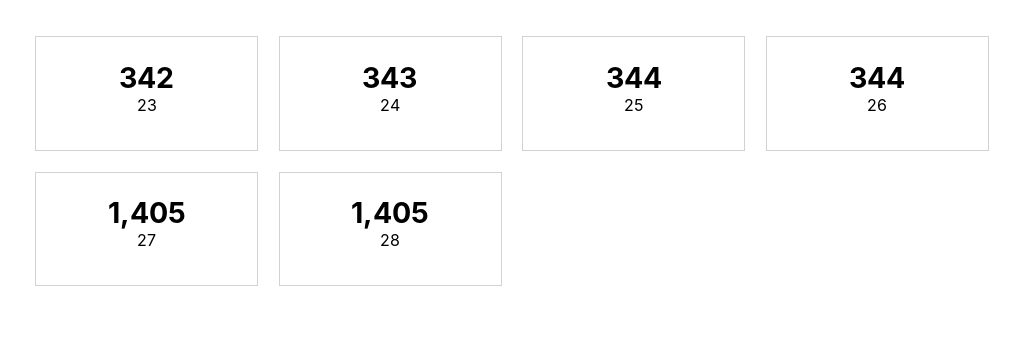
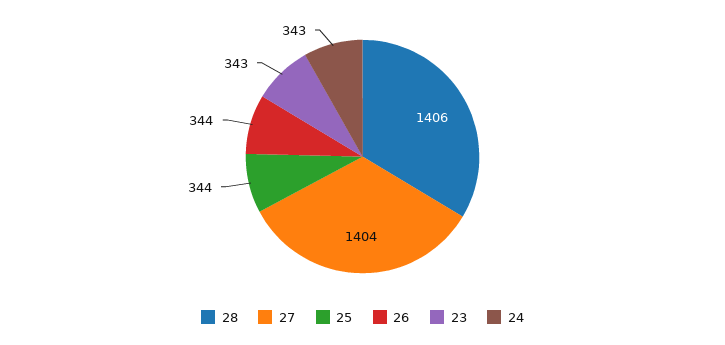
  {
-   "23": 342,
+   "23": 343,
    "24": 343,
    "25": 344,
    "26": 344,
-   "27": 1405,
+   "27": 1404,
-   "28": 1405
+   "28": 1406
  }

